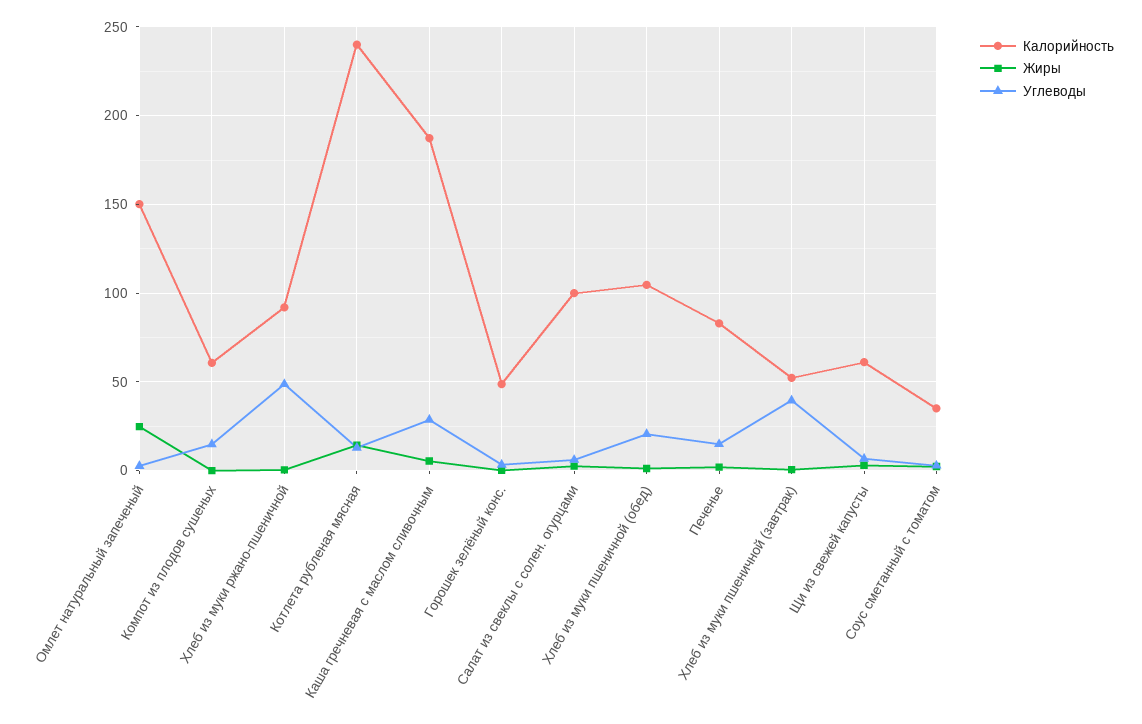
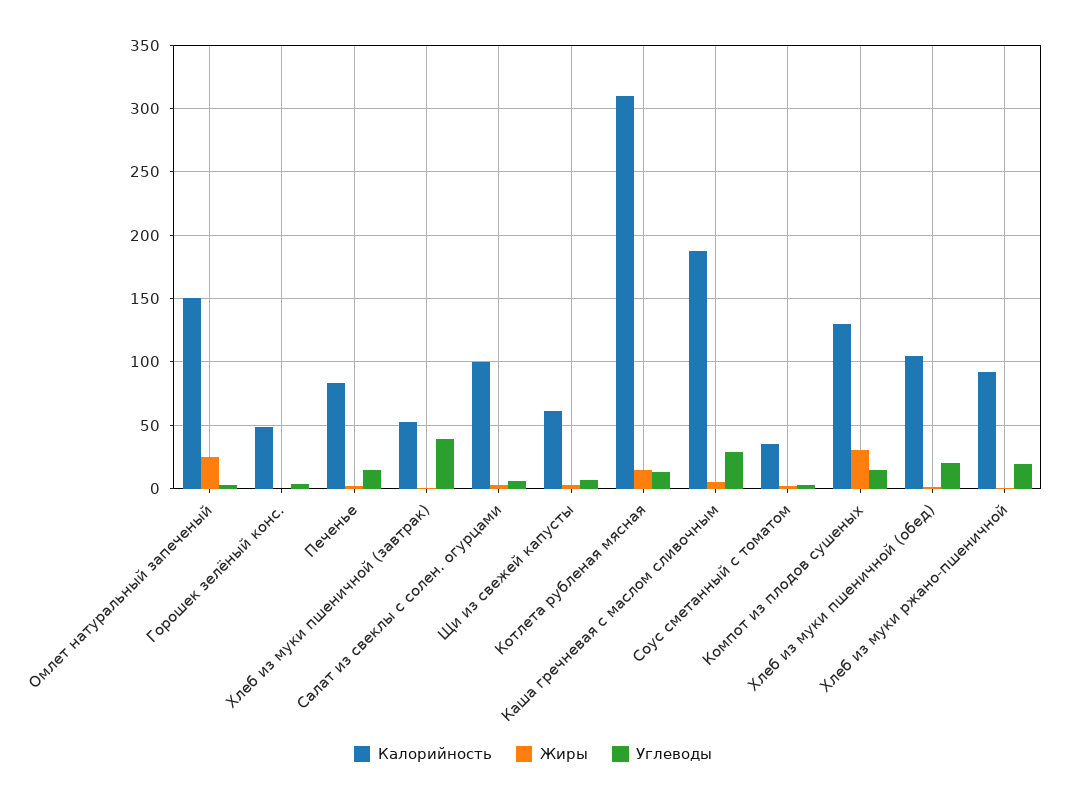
  {
    "Калорийность": {
      "Омлет натуральный запеченый": 150,
-     "Компот из плодов сушеных": 60,
+     "Компот из плодов сушеных": 130,
      "Хлеб из муки ржано-пшеничной": 90,
-     "Котлета рубленая мясная": 240,
+     "Котлета рубленая мясная": 310,
      "Каша гречневая с маслом сливочным": 185,
      "Горошек зелёный конс.": 50,
      "Салат из свеклы с солен. огурцами": 100,
      "Хлеб из муки пшеничной (обед)": 105,
      "Печенье": 85,
      "Хлеб из муки пшеничной (завтрак)": 50,
      "Щи из свежей капусты": 60,
      "Соус сметанный с томатом": 35
    },
    "Жиры": {
      "Омлет натуральный запеченый": 25,
-     "Компот из плодов сушеных": 0,
+     "Компот из плодов сушеных": 30,
      "Хлеб из муки ржано-пшеничной": 0,
      "Котлета рубленая мясная": 15,
      "Каша гречневая с маслом сливочным": 5,
      "Горошек зелёный конс.": 0,
      "Салат из свеклы с солен. огурцами": 5,
      "Хлеб из муки пшеничной (обед)": 0,
      "Печенье": 0,
      "Хлеб из муки пшеничной (завтрак)": 0,
      "Щи из свежей капусты": 5,
      "Соус сметанный с томатом": 0
    },
    "Углеводы": {
      "Омлет натуральный запеченый": 5,
      "Компот из плодов сушеных": 15,
-     "Хлеб из муки ржано-пшеничной": 50,
+     "Хлеб из муки ржано-пшеничной": 20,
      "Котлета рубленая мясная": 15,
      "Каша гречневая с маслом сливочным": 30,
      "Горошек зелёный конс.": 5,
      "Салат из свеклы с солен. огурцами": 5,
      "Хлеб из муки пшеничной (обед)": 20,
      "Печенье": 15,
      "Хлеб из муки пшеничной (завтрак)": 40,
      "Щи из свежей капусты": 5,
      "Соус сметанный с томатом": 5
    }
  }

